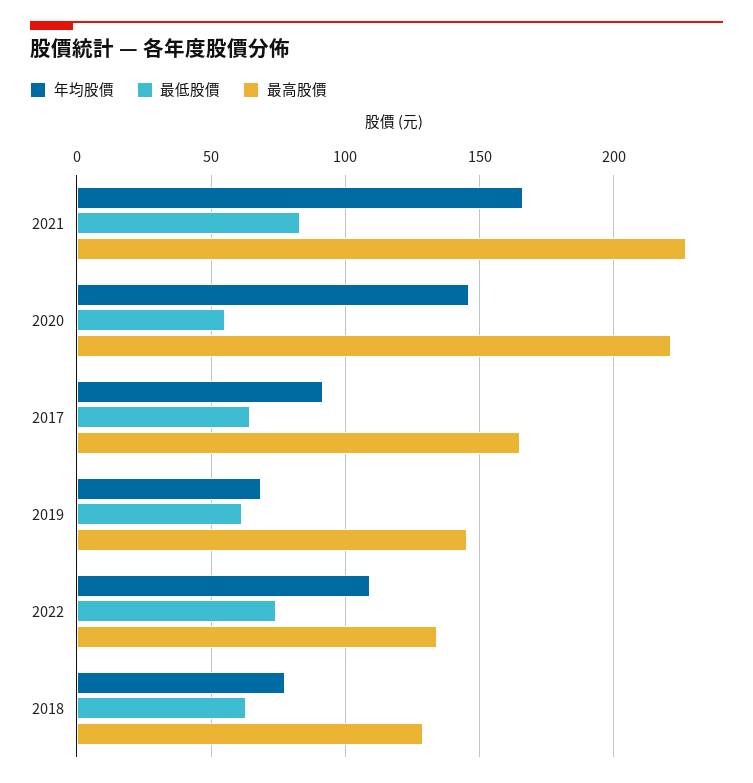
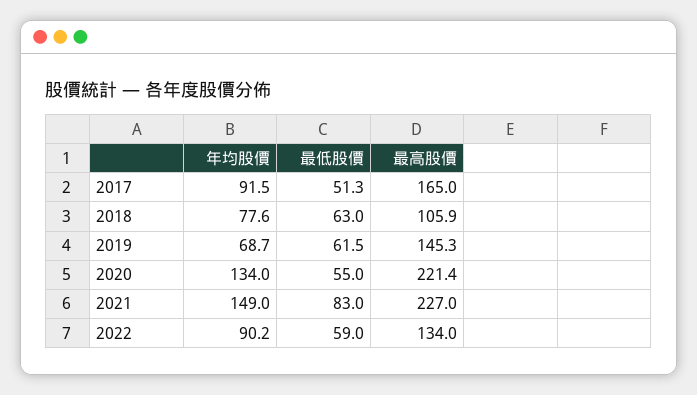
  {
    "年均股價": {
-     "2021": 165,
+     "2021": 149,
-     "2020": 145,
+     "2020": 134,
      "2017": 91.5,
      "2019": 68.7,
-     "2022": 110,
+     "2022": 90.2,
      "2018": 77.6
    },
    "最低股價": {
      "2021": 83,
      "2020": 55,
-     "2017": 65,
+     "2017": 51.3,
      "2019": 61.5,
-     "2022": 75,
+     "2022": 59,
      "2018": 63
    },
    "最高股價": {
      "2021": 227,
      "2020": 221.4,
      "2017": 165,
      "2019": 145.3,
      "2022": 134,
-     "2018": 130
+     "2018": 105.9
    }
  }

